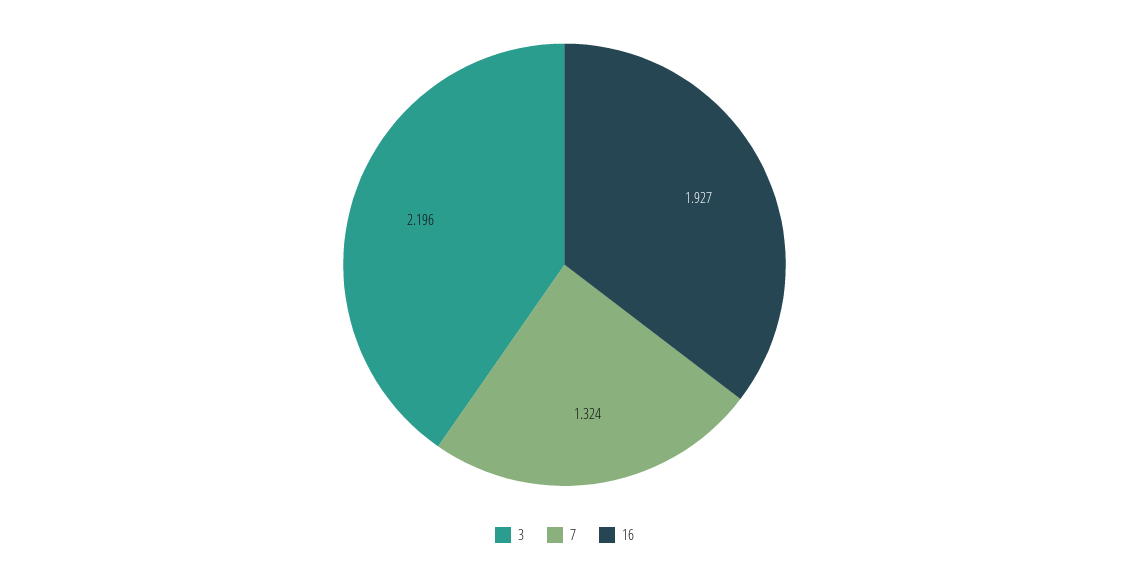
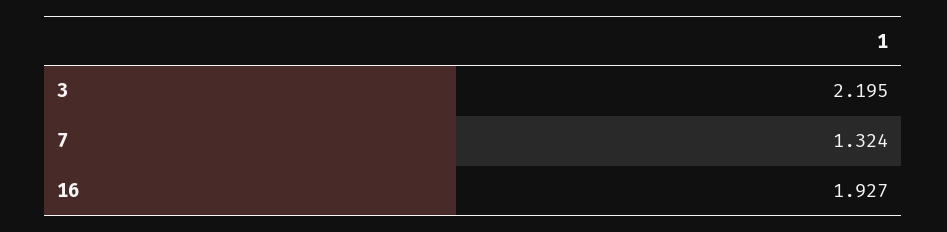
  {
-   "3": 2.196,
+   "3": 2.195,
    "7": 1.324,
    "16": 1.927
  }

